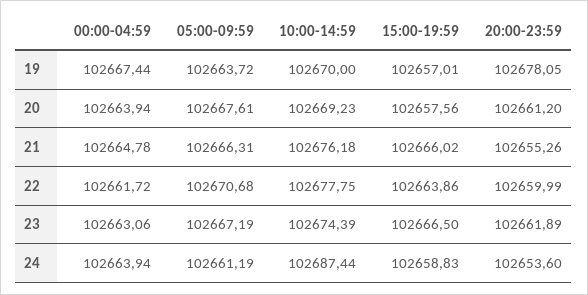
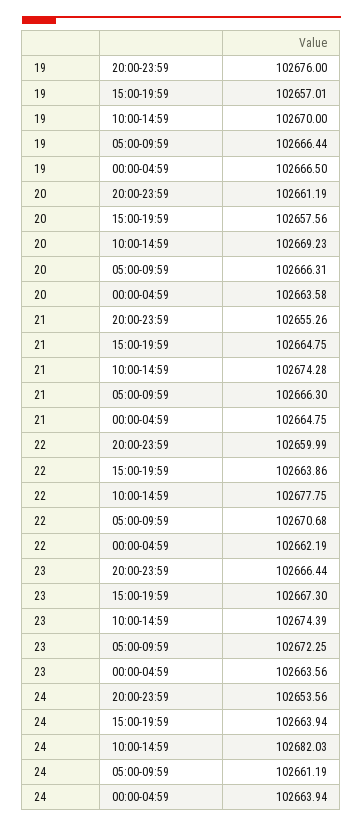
  {
    "00:00-04:59": {
-     "19": 102667.44,
+     "19": 102666.5,
-     "20": 102663.94,
+     "20": 102663.58,
-     "21": 102664.78,
+     "21": 102664.75,
-     "22": 102661.72,
+     "22": 102662.19,
-     "23": 102663.06,
+     "23": 102663.56,
      "24": 102663.94
    },
    "05:00-09:59": {
-     "19": 102663.72,
+     "19": 102666.44,
-     "20": 102667.61,
+     "20": 102666.31,
-     "21": 102666.31,
+     "21": 102666.3,
      "22": 102670.68,
-     "23": 102667.19,
+     "23": 102672.25,
      "24": 102661.19
    },
    "10:00-14:59": {
      "19": 102670,
      "20": 102669.23,
-     "21": 102676.18,
+     "21": 102674.28,
      "22": 102677.75,
      "23": 102674.39,
-     "24": 102687.44
+     "24": 102682.03
    },
    "15:00-19:59": {
      "19": 102657.01,
      "20": 102657.56,
-     "21": 102666.02,
+     "21": 102664.75,
      "22": 102663.86,
-     "23": 102666.5,
+     "23": 102667.3,
-     "24": 102658.83
+     "24": 102663.94
    },
    "20:00-23:59": {
-     "19": 102678.05,
+     "19": 102676,
-     "20": 102661.2,
+     "20": 102661.19,
      "21": 102655.26,
      "22": 102659.99,
-     "23": 102661.89,
+     "23": 102666.44,
-     "24": 102653.6
+     "24": 102653.56
    }
  }

